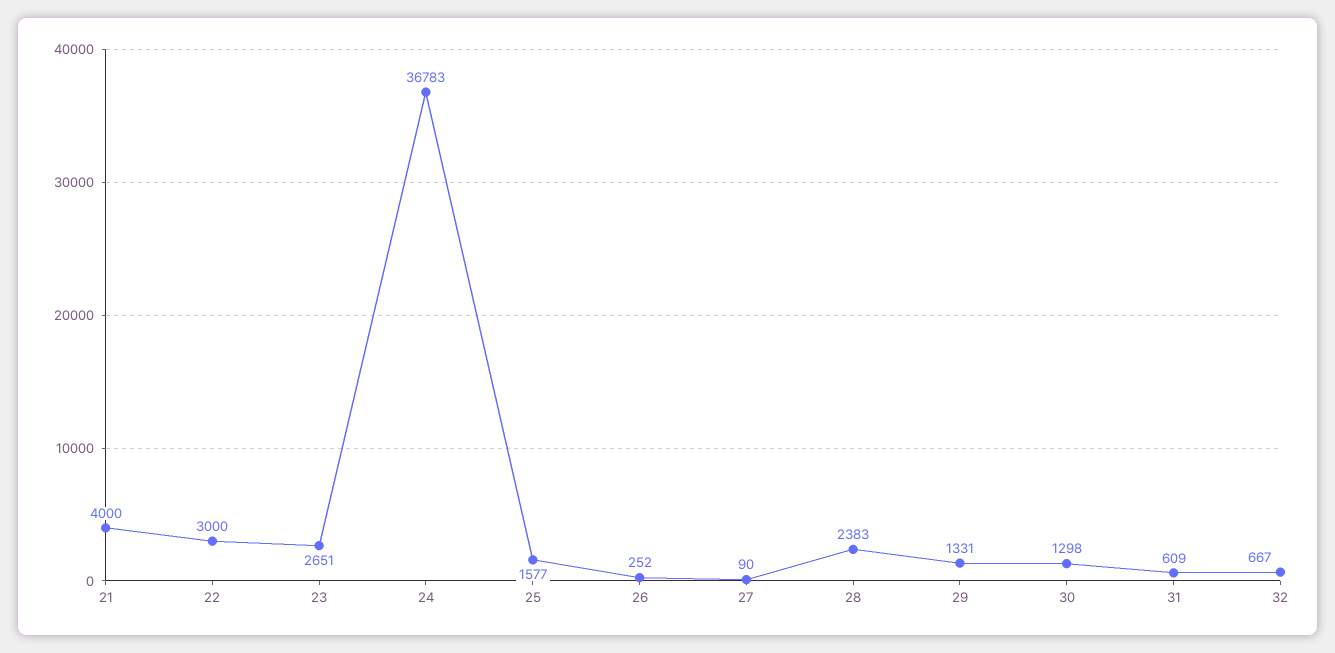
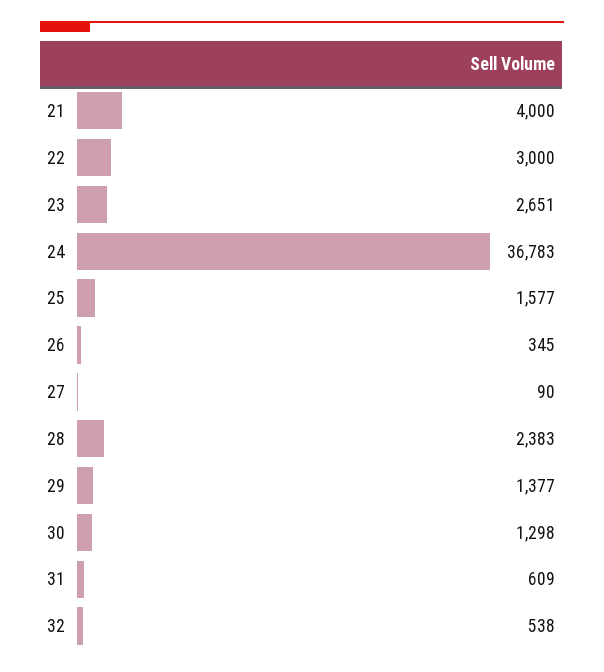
  {
    "21": 4000,
    "22": 3000,
    "23": 2651,
    "24": 36783,
    "25": 1577,
-   "26": 252,
+   "26": 345,
    "27": 90,
    "28": 2383,
-   "29": 1331,
+   "29": 1377,
    "30": 1298,
    "31": 609,
-   "32": 667
+   "32": 538
  }

